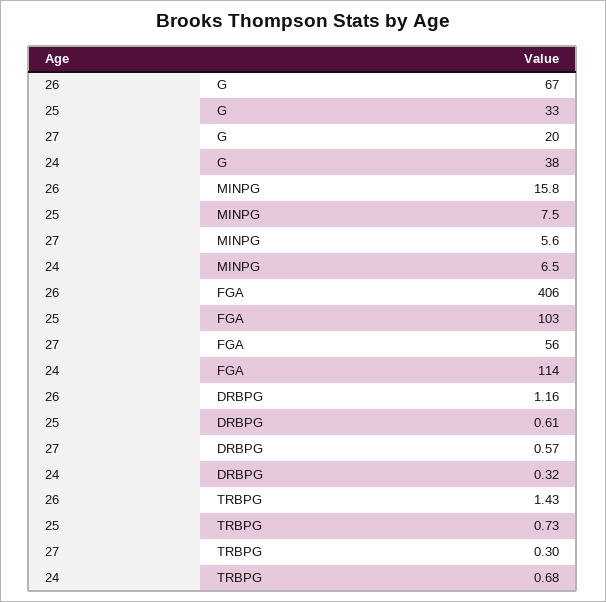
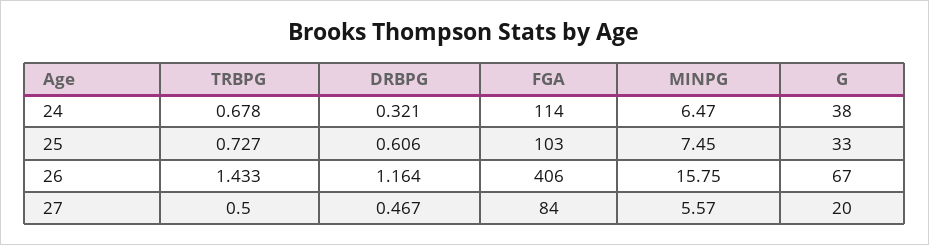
  {
    "26": {
      "G": 67,
      "MINPG": 15.75,
      "FGA": 406,
      "DRBPG": 1.164,
      "TRBPG": 1.433
    },
    "25": {
      "G": 33,
      "MINPG": 7.45,
      "FGA": 103,
      "DRBPG": 0.606,
      "TRBPG": 0.727
    },
    "27": {
      "G": 20,
      "MINPG": 5.57,
-     "FGA": 56,
+     "FGA": 84,
-     "DRBPG": 0.57,
+     "DRBPG": 0.467,
-     "TRBPG": 0.3
+     "TRBPG": 0.5
    },
    "24": {
      "G": 38,
      "MINPG": 6.47,
      "FGA": 114,
      "DRBPG": 0.321,
      "TRBPG": 0.678
    }
  }

